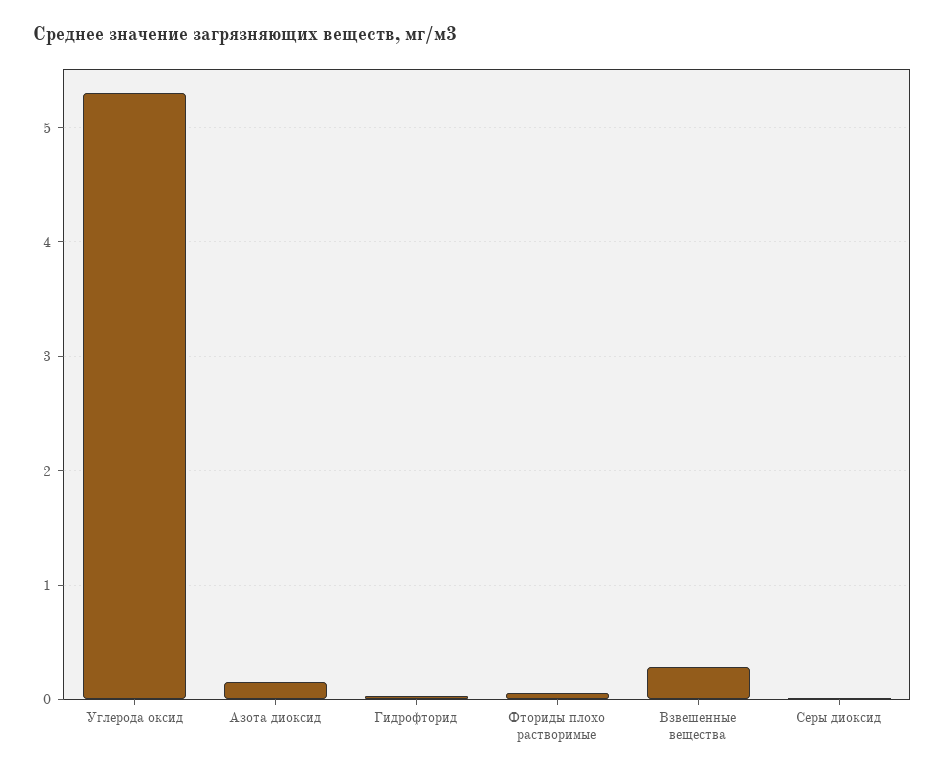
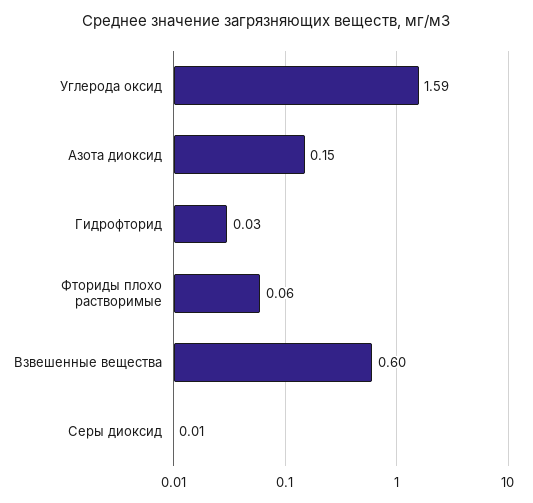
  {
-   "Углерода оксид": 5.3,
+   "Углерода оксид": 1.59,
    "Азота диоксид": 0.15,
    "Гидрофторид": 0.03,
    "Фториды плохо растворимые": 0.06,
-   "Взвешенные вещества": 0.3,
+   "Взвешенные вещества": 0.6,
    "Серы диоксид": 0.01
  }

